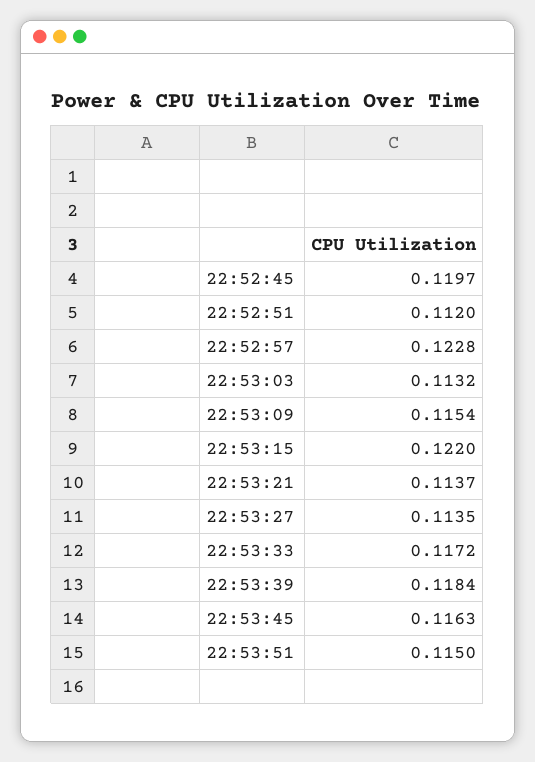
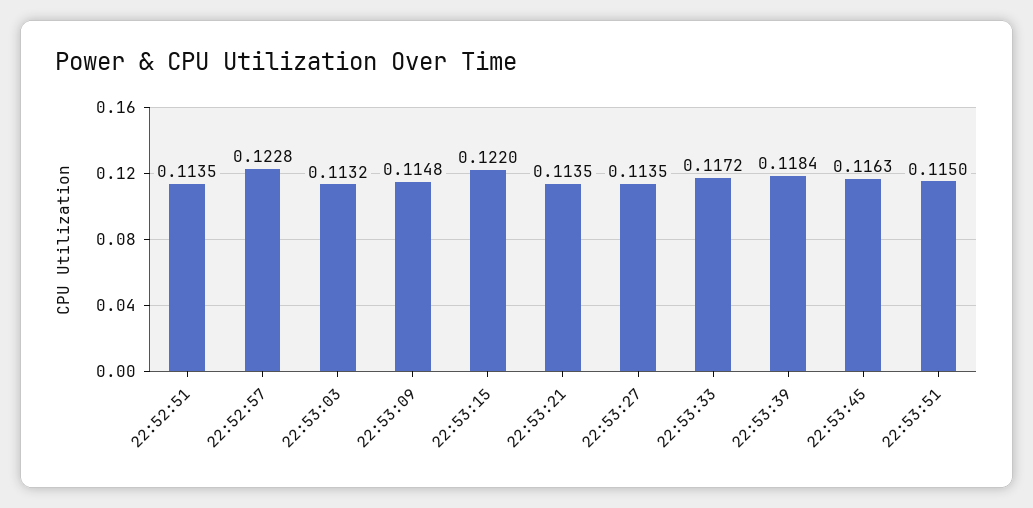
  {
-   "22:52:45": 0.1197,
-   "22:52:51": 0.112,
+   "22:52:51": 0.1135,
    "22:52:57": 0.1228,
    "22:53:03": 0.1132,
-   "22:53:09": 0.1154,
+   "22:53:09": 0.1148,
    "22:53:15": 0.122,
-   "22:53:21": 0.1137,
+   "22:53:21": 0.1135,
    "22:53:27": 0.1135,
    "22:53:33": 0.1172,
    "22:53:39": 0.1184,
    "22:53:45": 0.1163,
    "22:53:51": 0.115
  }

